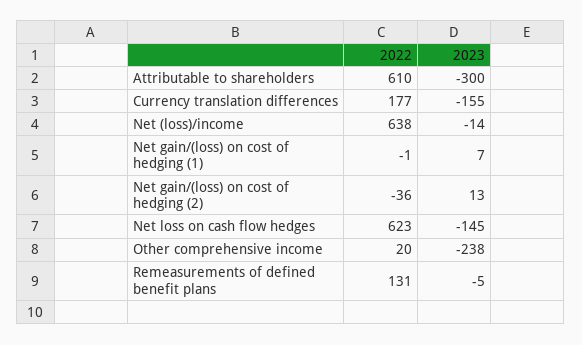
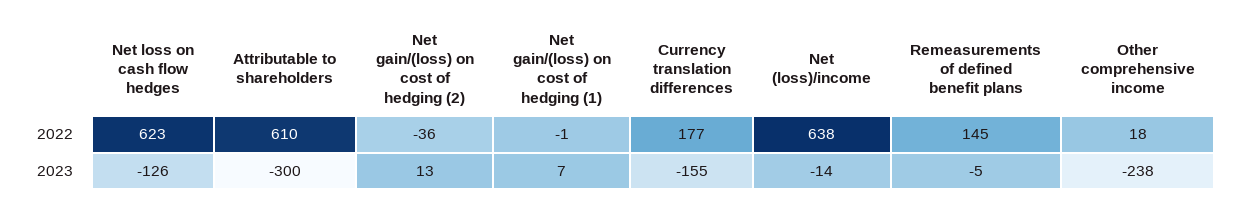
  {
    "2022": {
      "Attributable to shareholders": 610,
      "Currency translation differences": 177,
      "Net (loss)/income": 638,
      "Net gain/(loss) on cost of hedging (1)": -1,
      "Net gain/(loss) on cost of hedging (2)": -36,
      "Net loss on cash flow hedges": 623,
-     "Other comprehensive income": 20,
+     "Other comprehensive income": 18,
-     "Remeasurements of defined benefit plans": 131
+     "Remeasurements of defined benefit plans": 145
    },
    "2023": {
      "Attributable to shareholders": -300,
      "Currency translation differences": -155,
      "Net (loss)/income": -14,
      "Net gain/(loss) on cost of hedging (1)": 7,
      "Net gain/(loss) on cost of hedging (2)": 13,
-     "Net loss on cash flow hedges": -145,
+     "Net loss on cash flow hedges": -126,
      "Other comprehensive income": -238,
      "Remeasurements of defined benefit plans": -5
    }
  }

